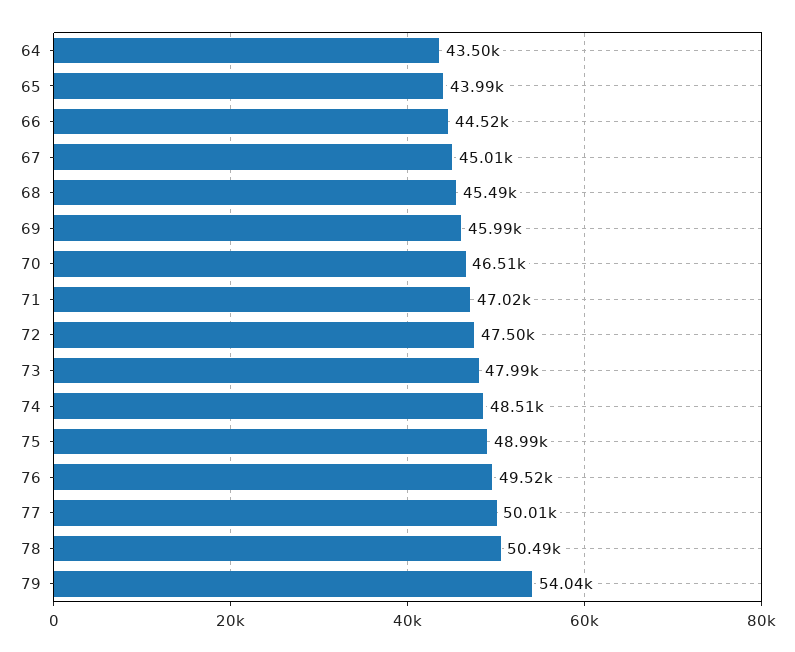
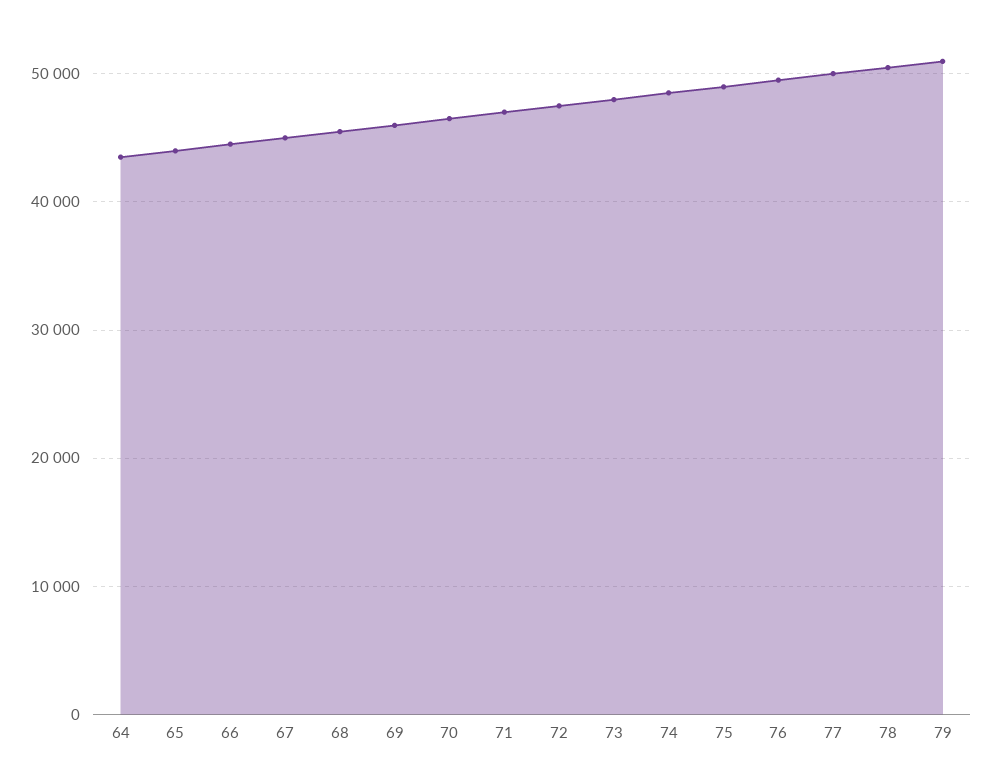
  {
    "64": 43500,
    "65": 43990,
    "66": 44520,
    "67": 45010,
    "68": 45490,
    "69": 45990,
    "70": 46510,
    "71": 47020,
    "72": 47500,
    "73": 47990,
    "74": 48510,
    "75": 48990,
    "76": 49520,
    "77": 50010,
    "78": 50490,
-   "79": 54040
+   "79": 51000
  }

